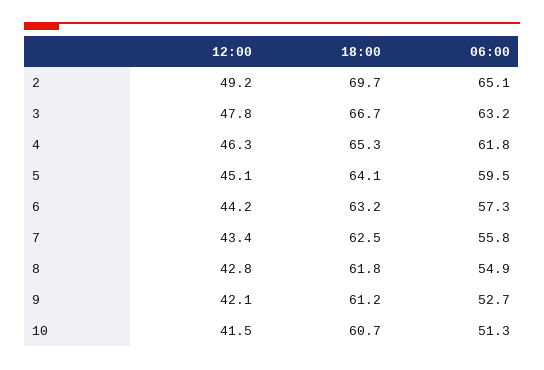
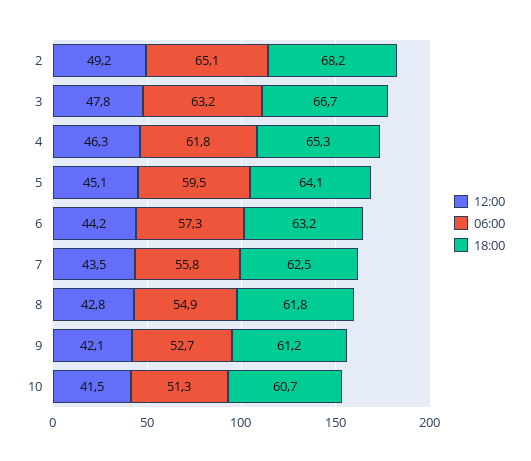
  {
    "12:00": {
      "2": 49.2,
      "3": 47.8,
      "4": 46.3,
      "5": 45.1,
      "6": 44.2,
-     "7": 43.4,
+     "7": 43.5,
      "8": 42.8,
      "9": 42.1,
      "10": 41.5
    },
    "18:00": {
-     "2": 69.7,
+     "2": 68.2,
      "3": 66.7,
      "4": 65.3,
      "5": 64.1,
      "6": 63.2,
      "7": 62.5,
      "8": 61.8,
      "9": 61.2,
      "10": 60.7
    },
    "06:00": {
      "2": 65.1,
      "3": 63.2,
      "4": 61.8,
      "5": 59.5,
      "6": 57.3,
      "7": 55.8,
      "8": 54.9,
      "9": 52.7,
      "10": 51.3
    }
  }

